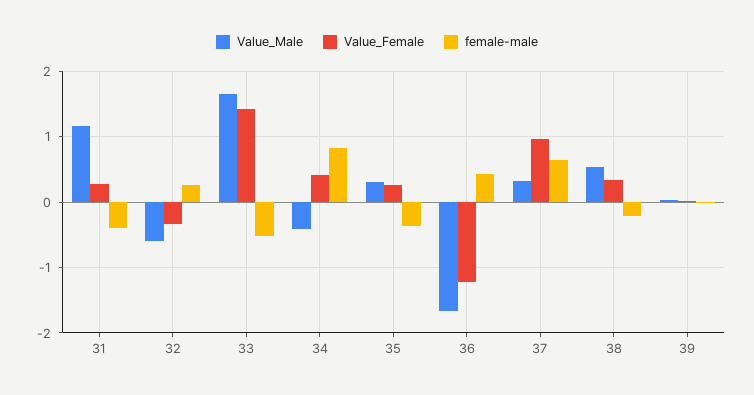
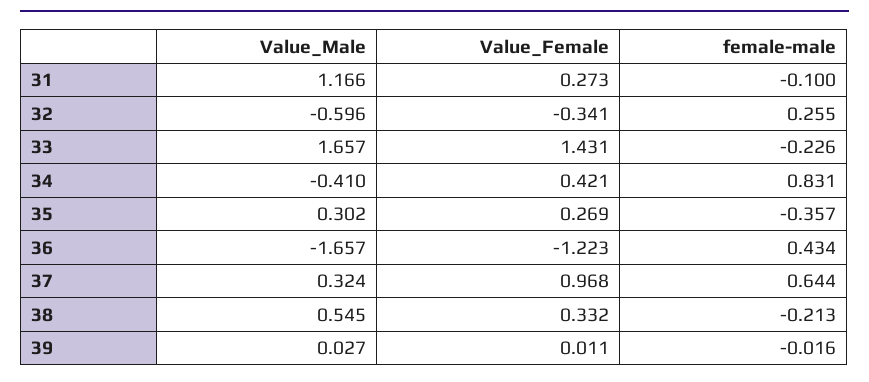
  {
    "Value_Male": {
      "31": 1.166,
      "32": -0.596,
      "33": 1.657,
      "34": -0.41,
      "35": 0.302,
      "36": -1.657,
      "37": 0.324,
      "38": 0.545,
      "39": 0.027
    },
    "Value_Female": {
      "31": 0.273,
      "32": -0.341,
      "33": 1.431,
      "34": 0.421,
      "35": 0.269,
      "36": -1.223,
      "37": 0.968,
      "38": 0.332,
      "39": 0.011
    },
    "female-male": {
-     "31": -0.4,
+     "31": -0.1,
      "32": 0.255,
-     "33": -0.5,
+     "33": -0.226,
      "34": 0.831,
      "35": -0.357,
      "36": 0.434,
      "37": 0.644,
      "38": -0.213,
      "39": -0.016
    }
  }

